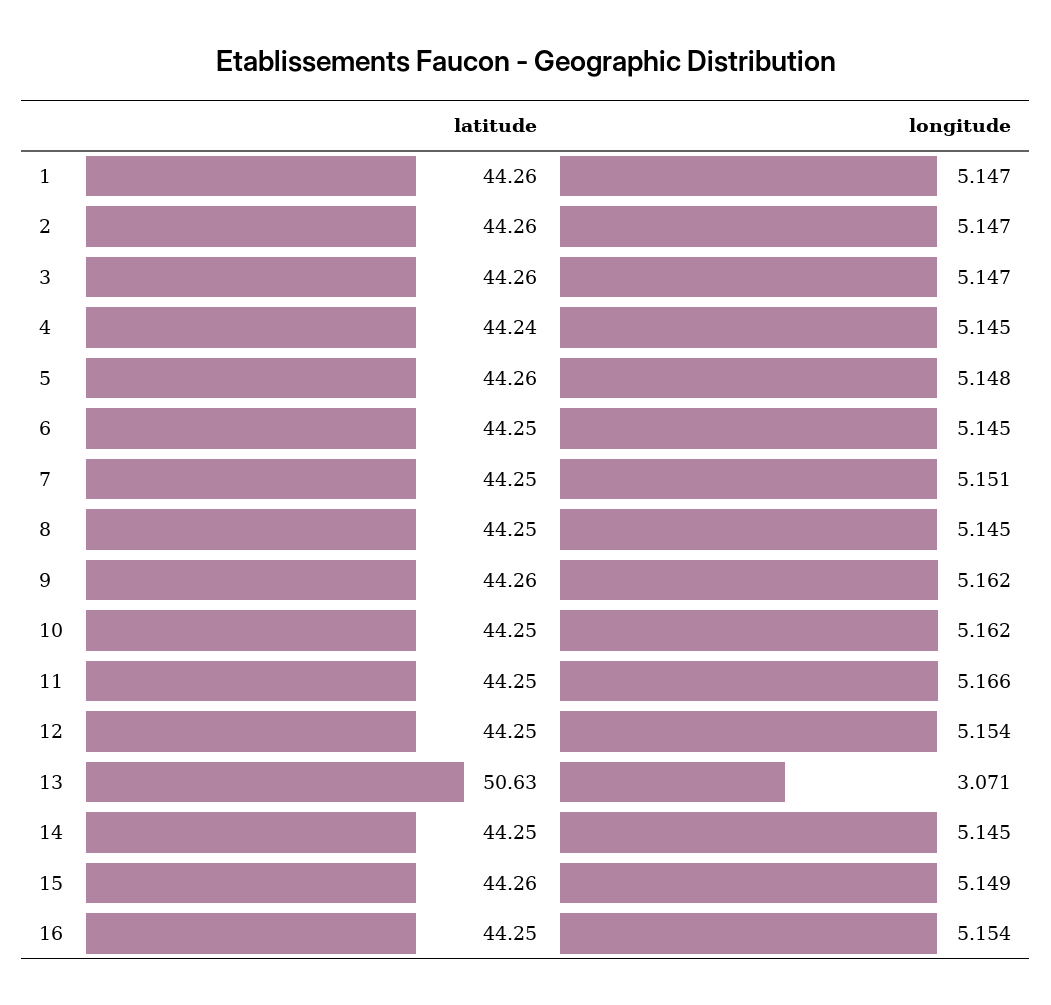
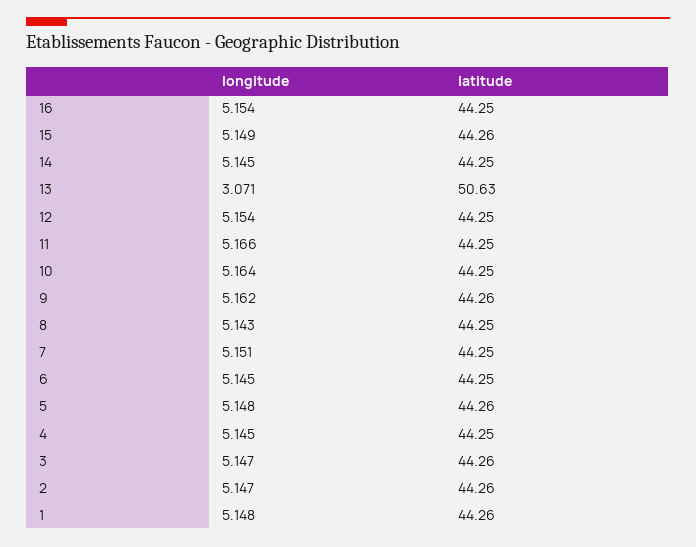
  {
    "latitude": {
      "1": 44.26,
      "2": 44.26,
      "3": 44.26,
-     "4": 44.24,
+     "4": 44.25,
      "5": 44.26,
      "6": 44.25,
      "7": 44.25,
      "8": 44.25,
      "9": 44.26,
      "10": 44.25,
      "11": 44.25,
      "12": 44.25,
      "13": 50.63,
      "14": 44.25,
      "15": 44.26,
      "16": 44.25
    },
    "longitude": {
-     "1": 5.147,
+     "1": 5.148,
      "2": 5.147,
      "3": 5.147,
      "4": 5.145,
      "5": 5.148,
      "6": 5.145,
      "7": 5.151,
-     "8": 5.145,
+     "8": 5.143,
      "9": 5.162,
-     "10": 5.162,
+     "10": 5.164,
      "11": 5.166,
      "12": 5.154,
      "13": 3.071,
      "14": 5.145,
      "15": 5.149,
      "16": 5.154
    }
  }

